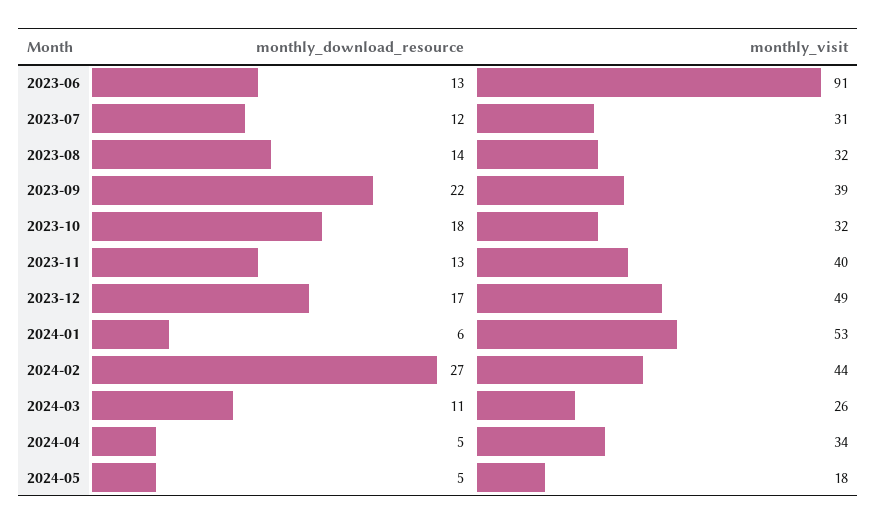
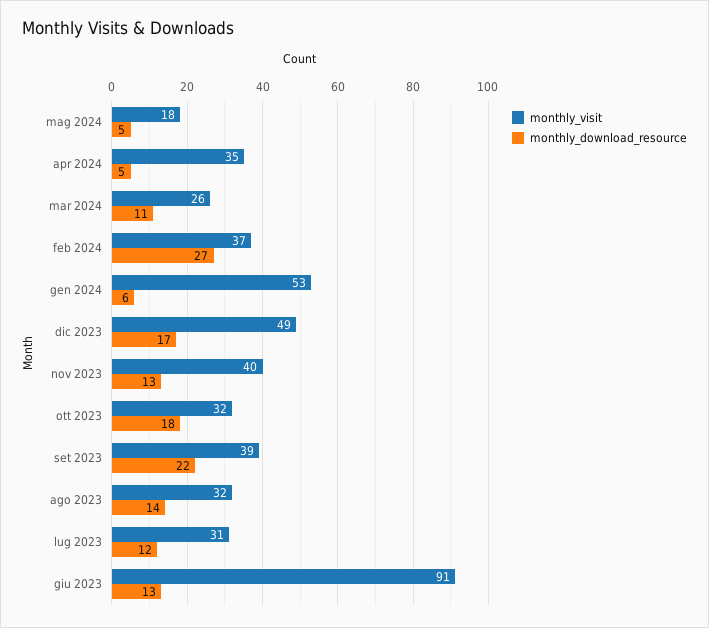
  {
    "monthly_download_resource": {
      "2023-06": 13,
      "2023-07": 12,
      "2023-08": 14,
      "2023-09": 22,
      "2023-10": 18,
      "2023-11": 13,
      "2023-12": 17,
      "2024-01": 6,
      "2024-02": 27,
      "2024-03": 11,
      "2024-04": 5,
      "2024-05": 5
    },
    "monthly_visit": {
      "2023-06": 91,
      "2023-07": 31,
      "2023-08": 32,
      "2023-09": 39,
      "2023-10": 32,
      "2023-11": 40,
      "2023-12": 49,
      "2024-01": 53,
-     "2024-02": 44,
+     "2024-02": 37,
      "2024-03": 26,
-     "2024-04": 34,
+     "2024-04": 35,
      "2024-05": 18
    }
  }

